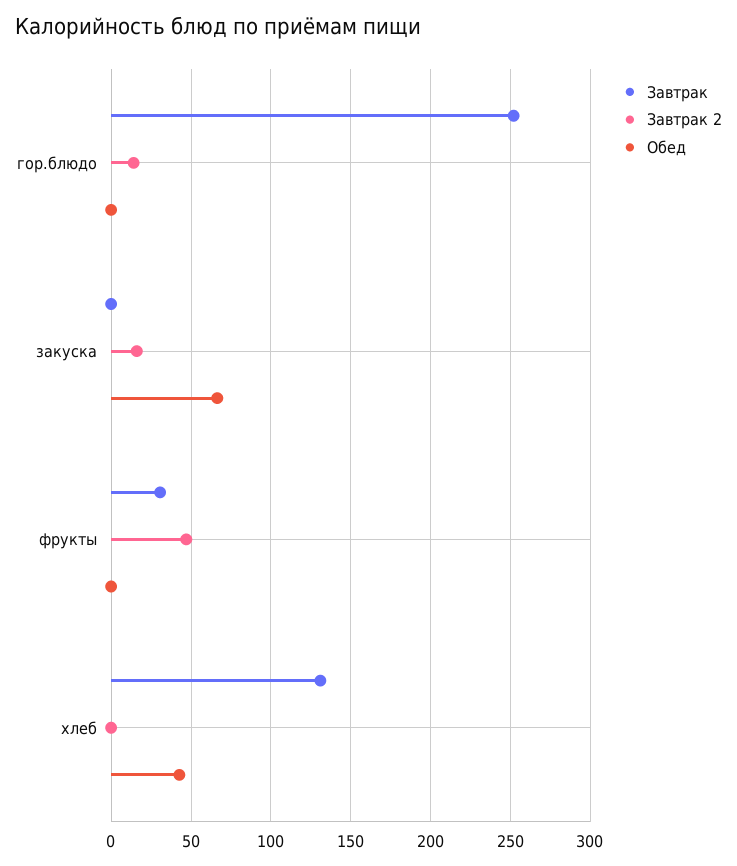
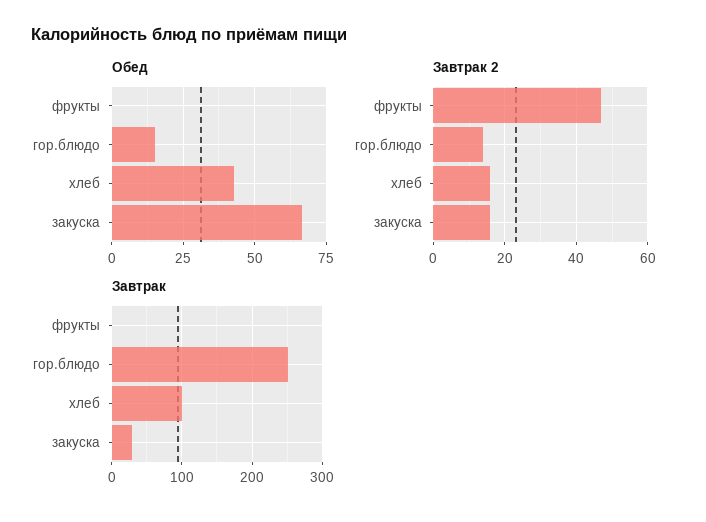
  {
    "Завтрак": {
      "гор.блюдо": 250,
-     "закуска": 0,
+     "закуска": 30,
-     "фрукты": 30,
+     "фрукты": 0,
-     "хлеб": 130
+     "хлеб": 100
    },
    "Завтрак 2": {
      "гор.блюдо": 15,
      "закуска": 15,
      "фрукты": 45,
-     "хлеб": 0
+     "хлеб": 15
    },
    "Обед": {
-     "гор.блюдо": 0,
+     "гор.блюдо": 15,
      "закуска": 67.5,
      "фрукты": 0,
      "хлеб": 42.5
    }
  }

